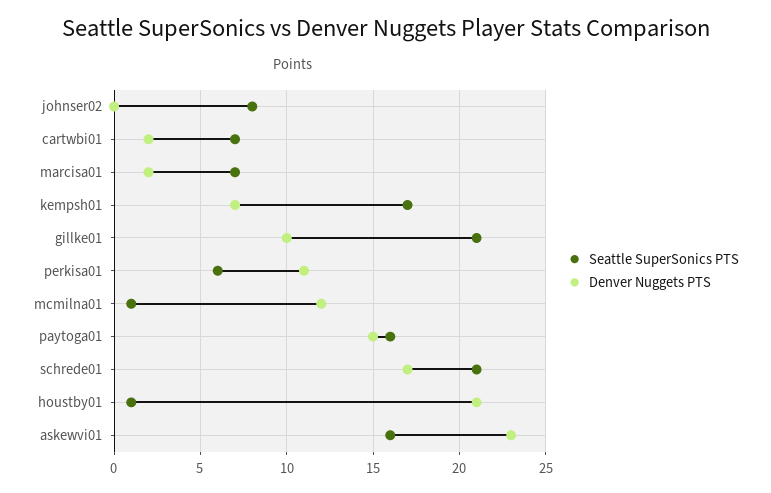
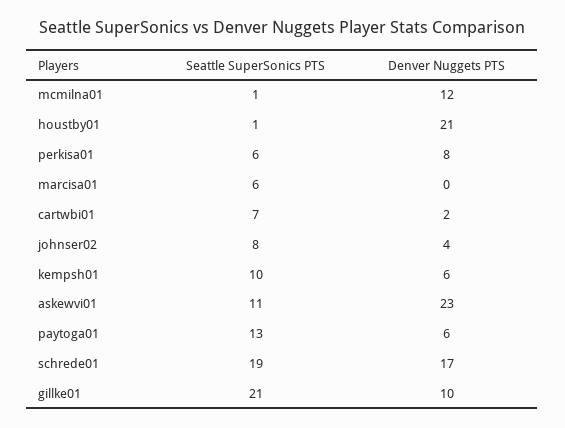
  {
    "Seattle SuperSonics PTS": {
      "johnser02": 8,
      "cartwbi01": 7,
-     "marcisa01": 7,
+     "marcisa01": 6,
-     "kempsh01": 17,
+     "kempsh01": 10,
      "gillke01": 21,
      "perkisa01": 6,
      "mcmilna01": 1,
-     "paytoga01": 16,
+     "paytoga01": 13,
-     "schrede01": 21,
+     "schrede01": 19,
      "houstby01": 1,
-     "askewvi01": 16
+     "askewvi01": 11
    },
    "Denver Nuggets PTS": {
-     "johnser02": 0,
+     "johnser02": 4,
      "cartwbi01": 2,
-     "marcisa01": 2,
+     "marcisa01": 0,
-     "kempsh01": 7,
+     "kempsh01": 6,
      "gillke01": 10,
-     "perkisa01": 11,
+     "perkisa01": 8,
      "mcmilna01": 12,
-     "paytoga01": 15,
+     "paytoga01": 6,
      "schrede01": 17,
      "houstby01": 21,
      "askewvi01": 23
    }
  }

